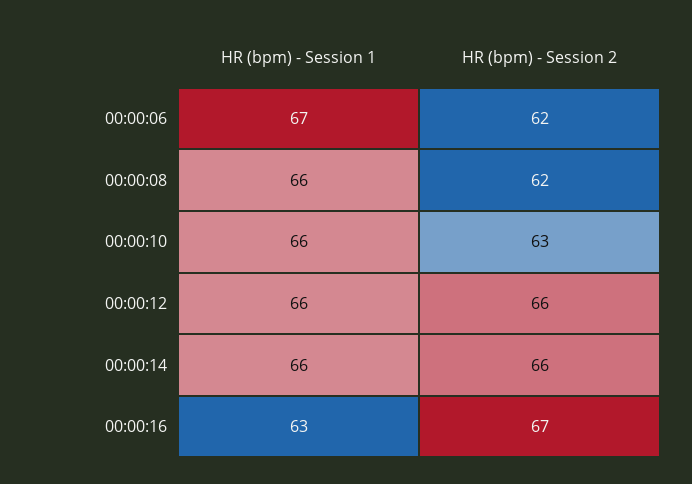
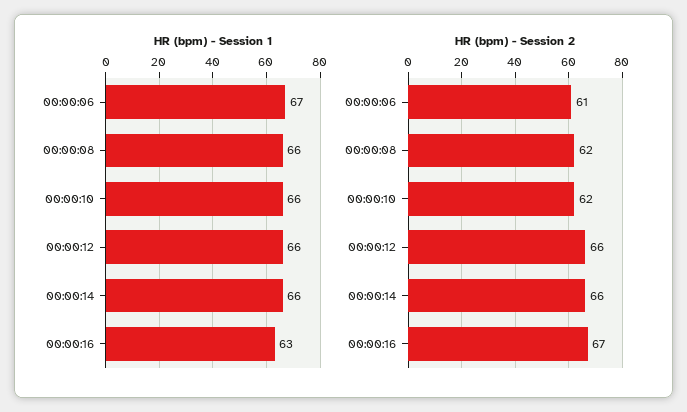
  {
    "HR (bpm) - Session 1": {
      "00:00:06": 67,
      "00:00:08": 66,
      "00:00:10": 66,
      "00:00:12": 66,
      "00:00:14": 66,
      "00:00:16": 63
    },
    "HR (bpm) - Session 2": {
-     "00:00:06": 62,
+     "00:00:06": 61,
      "00:00:08": 62,
-     "00:00:10": 63,
+     "00:00:10": 62,
      "00:00:12": 66,
      "00:00:14": 66,
      "00:00:16": 67
    }
  }

